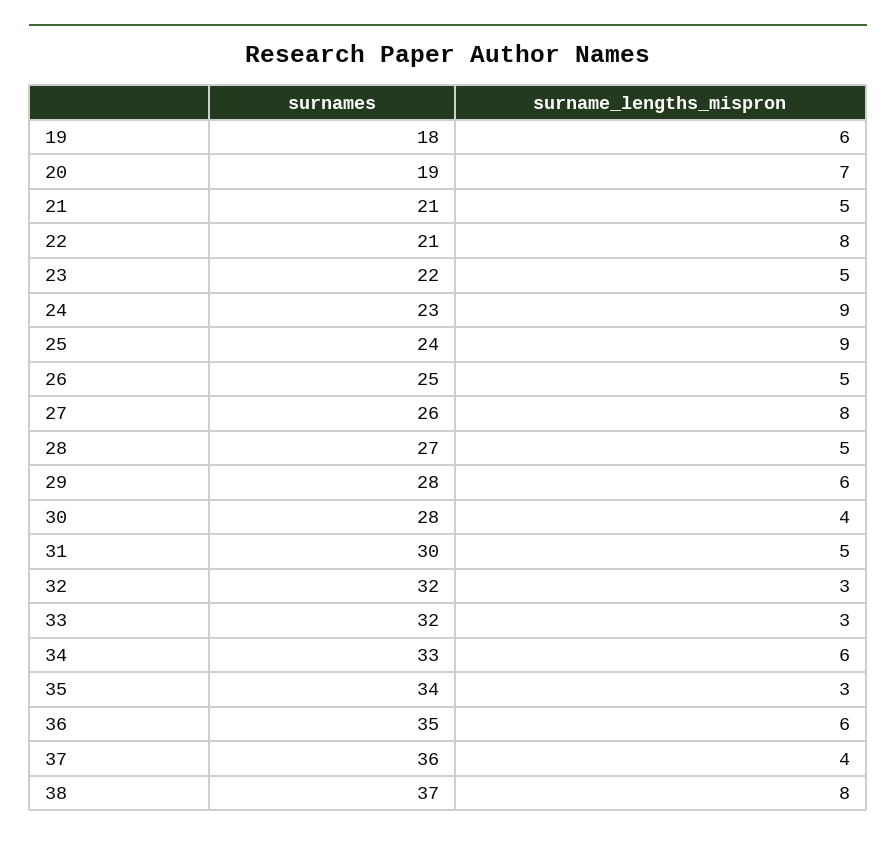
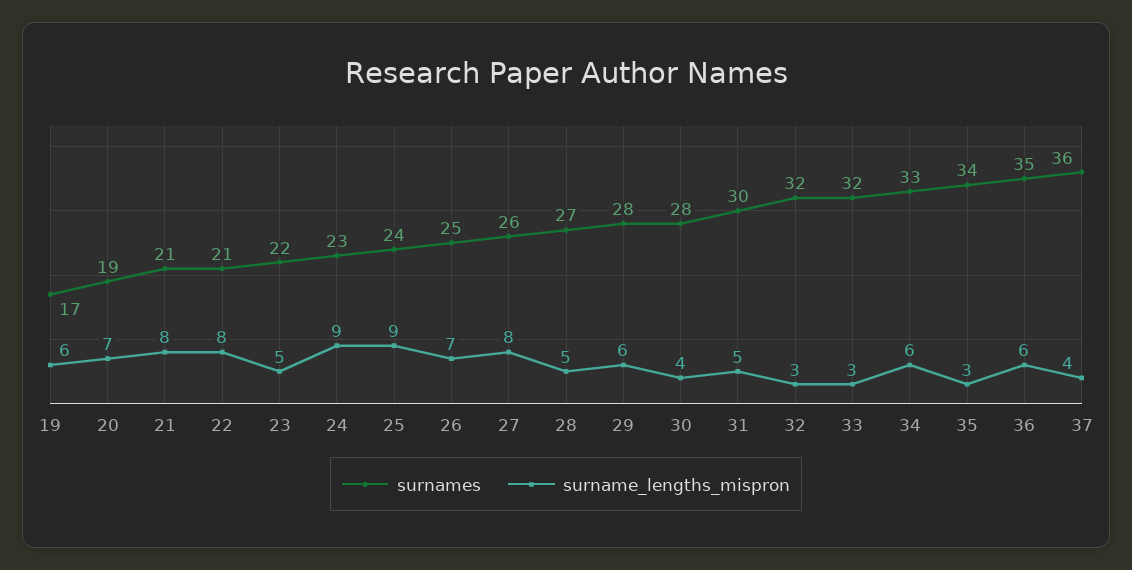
  {
    "surnames": {
-     "19": 18,
+     "19": 17,
      "20": 19,
      "21": 21,
      "22": 21,
      "23": 22,
      "24": 23,
      "25": 24,
      "26": 25,
      "27": 26,
      "28": 27,
      "29": 28,
      "30": 28,
      "31": 30,
      "32": 32,
      "33": 32,
      "34": 33,
      "35": 34,
      "36": 35,
-     "37": 36,
+     "37": 36
-     "38": 37
    },
    "surname_lengths_mispron": {
      "19": 6,
      "20": 7,
-     "21": 5,
+     "21": 8,
      "22": 8,
      "23": 5,
      "24": 9,
      "25": 9,
-     "26": 5,
+     "26": 7,
      "27": 8,
      "28": 5,
      "29": 6,
      "30": 4,
      "31": 5,
      "32": 3,
      "33": 3,
      "34": 6,
      "35": 3,
      "36": 6,
-     "37": 4,
+     "37": 4
-     "38": 8
    }
  }

